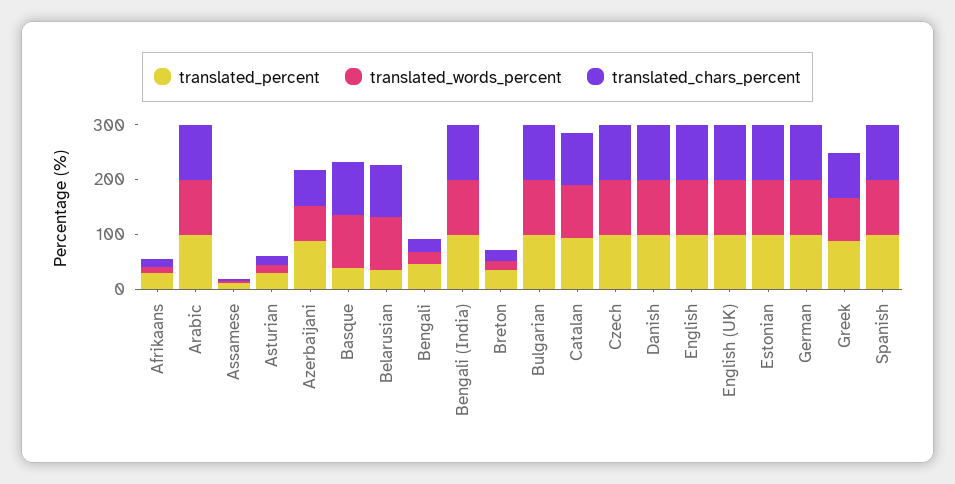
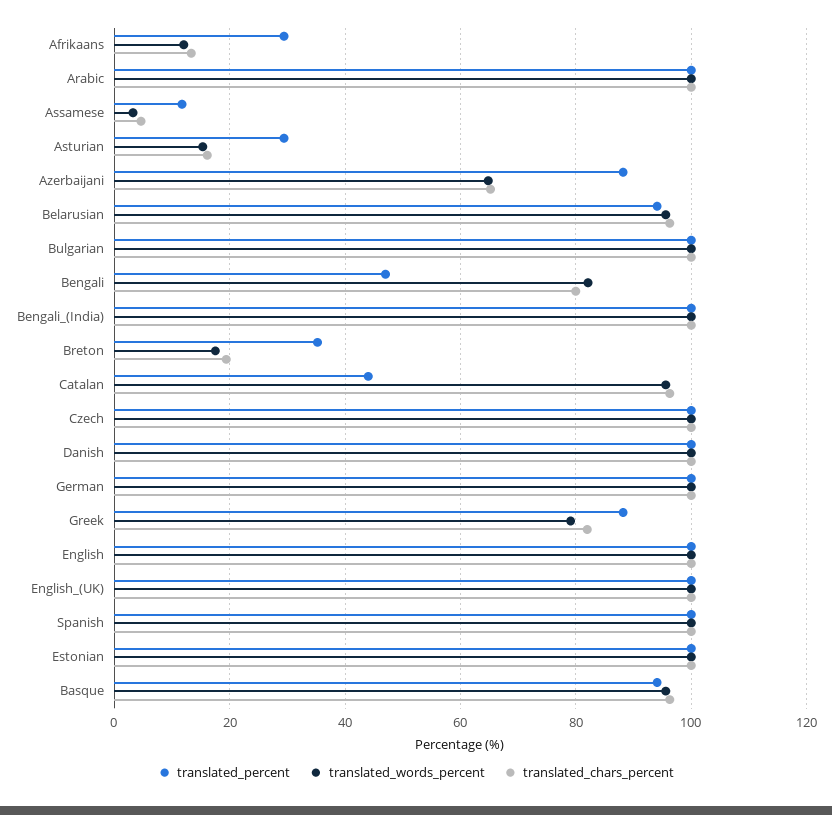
  {
    "translated_percent": {
      "Afrikaans": 30,
      "Arabic": 100,
      "Assamese": 12,
      "Asturian": 30,
      "Azerbaijani": 88,
-     "Basque": 40,
+     "Basque": 94,
-     "Belarusian": 40,
+     "Belarusian": 94,
      "Bengali": 48,
      "Bengali (India)": 100,
      "Breton": 36,
      "Bulgarian": 100,
-     "Catalan": 100,
+     "Catalan": 44,
      "Czech": 100,
      "Danish": 100,
      "English": 100,
      "English (UK)": 100,
      "Estonian": 100,
      "German": 100,
      "Greek": 88,
      "Spanish": 100
    },
    "translated_words_percent": {
      "Afrikaans": 12,
      "Arabic": 100,
      "Assamese": 4,
      "Asturian": 16,
      "Azerbaijani": 64,
      "Basque": 96,
      "Belarusian": 96,
-     "Bengali": 20,
+     "Bengali": 82,
      "Bengali (India)": 100,
      "Breton": 18,
      "Bulgarian": 100,
      "Catalan": 96,
      "Czech": 100,
      "Danish": 100,
      "English": 100,
      "English (UK)": 100,
      "Estonian": 100,
      "German": 100,
      "Greek": 80,
      "Spanish": 100
    },
    "translated_chars_percent": {
      "Afrikaans": 14,
      "Arabic": 100,
      "Assamese": 4,
      "Asturian": 16,
      "Azerbaijani": 66,
      "Basque": 96,
      "Belarusian": 96,
-     "Bengali": 20,
+     "Bengali": 80,
      "Bengali (India)": 100,
      "Breton": 20,
      "Bulgarian": 100,
      "Catalan": 96,
      "Czech": 100,
      "Danish": 100,
      "English": 100,
      "English (UK)": 100,
      "Estonian": 100,
      "German": 100,
      "Greek": 82,
      "Spanish": 100
    }
  }

